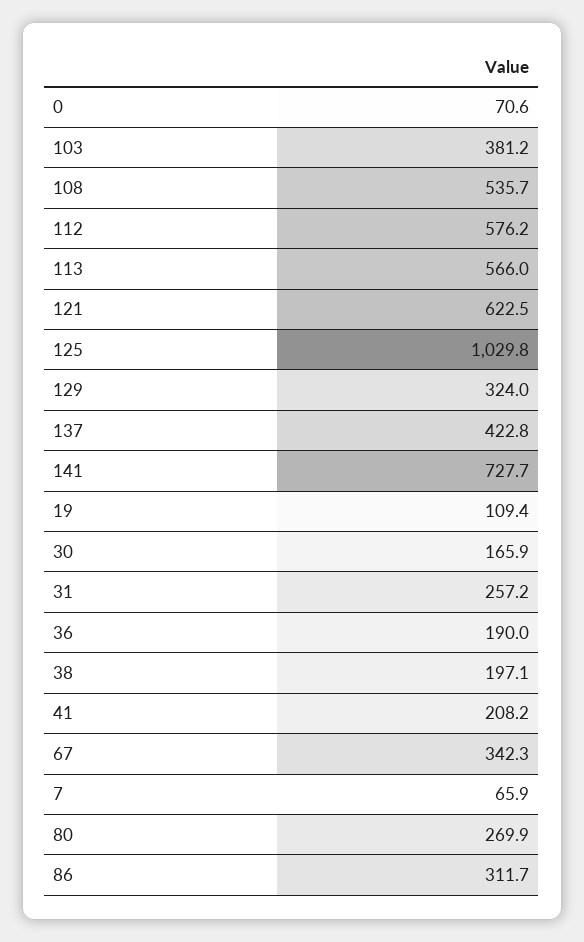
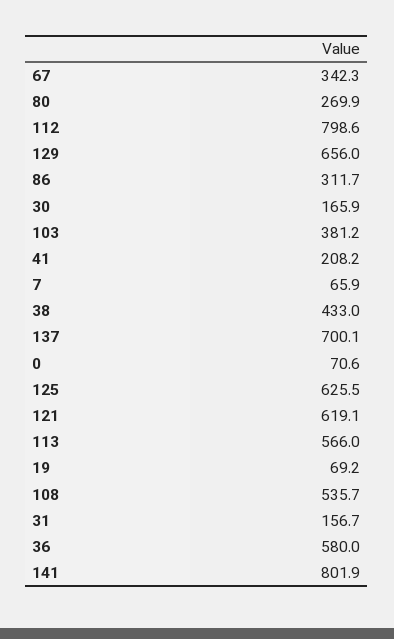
  {
    "0": 70.6,
    "103": 381.2,
    "108": 535.7,
-   "112": 576.2,
+   "112": 798.6,
    "113": 566,
-   "121": 622.5,
+   "121": 619.1,
-   "125": 1029.8,
+   "125": 625.5,
-   "129": 324,
+   "129": 656,
-   "137": 422.8,
+   "137": 700.1,
-   "141": 727.7,
+   "141": 801.9,
-   "19": 109.4,
+   "19": 69.2,
    "30": 165.9,
-   "31": 257.2,
+   "31": 156.7,
-   "36": 190,
+   "36": 580,
-   "38": 197.1,
+   "38": 433,
    "41": 208.2,
    "67": 342.3,
    "7": 65.9,
    "80": 269.9,
    "86": 311.7
  }

